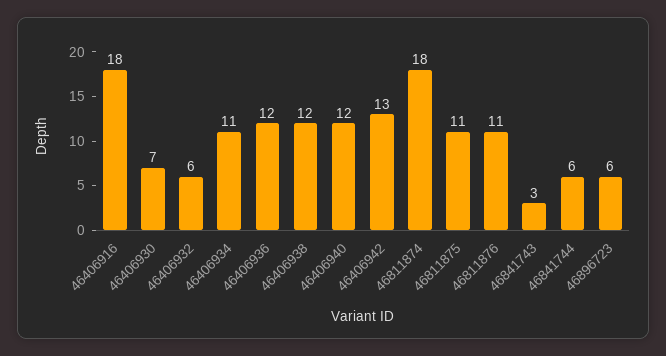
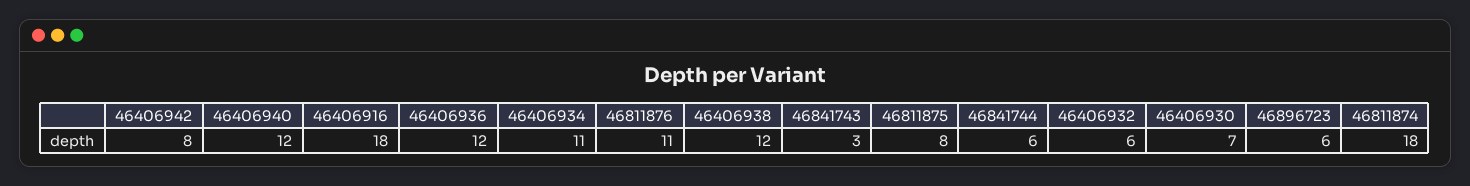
  {
    "46406916": 18,
    "46406930": 7,
    "46406932": 6,
    "46406934": 11,
    "46406936": 12,
    "46406938": 12,
    "46406940": 12,
-   "46406942": 13,
+   "46406942": 8,
    "46811874": 18,
-   "46811875": 11,
+   "46811875": 8,
    "46811876": 11,
    "46841743": 3,
    "46841744": 6,
    "46896723": 6
  }

